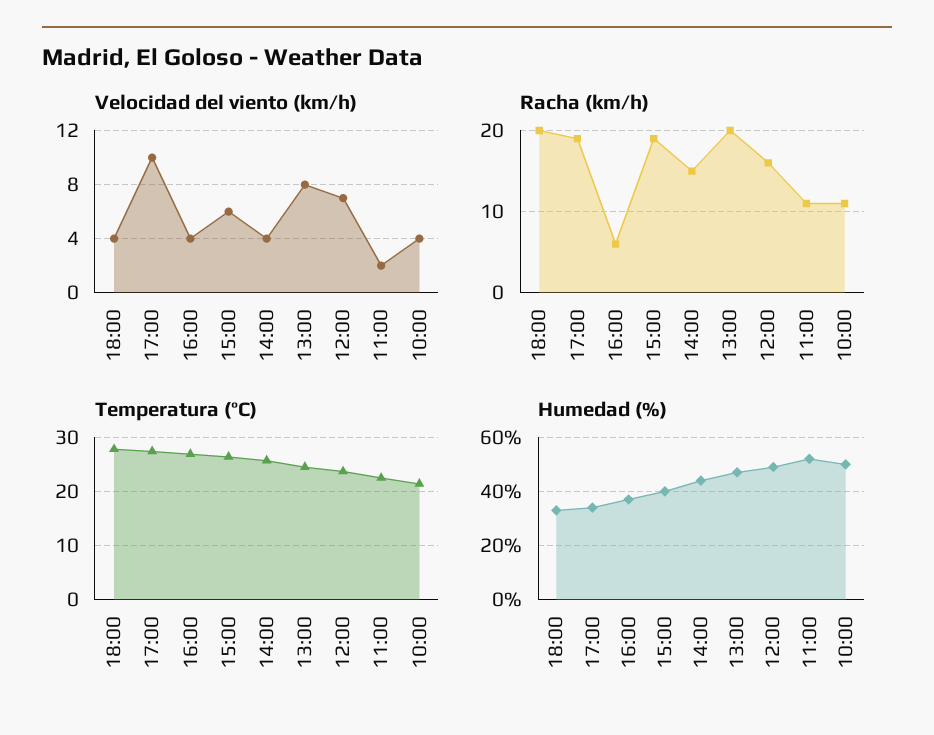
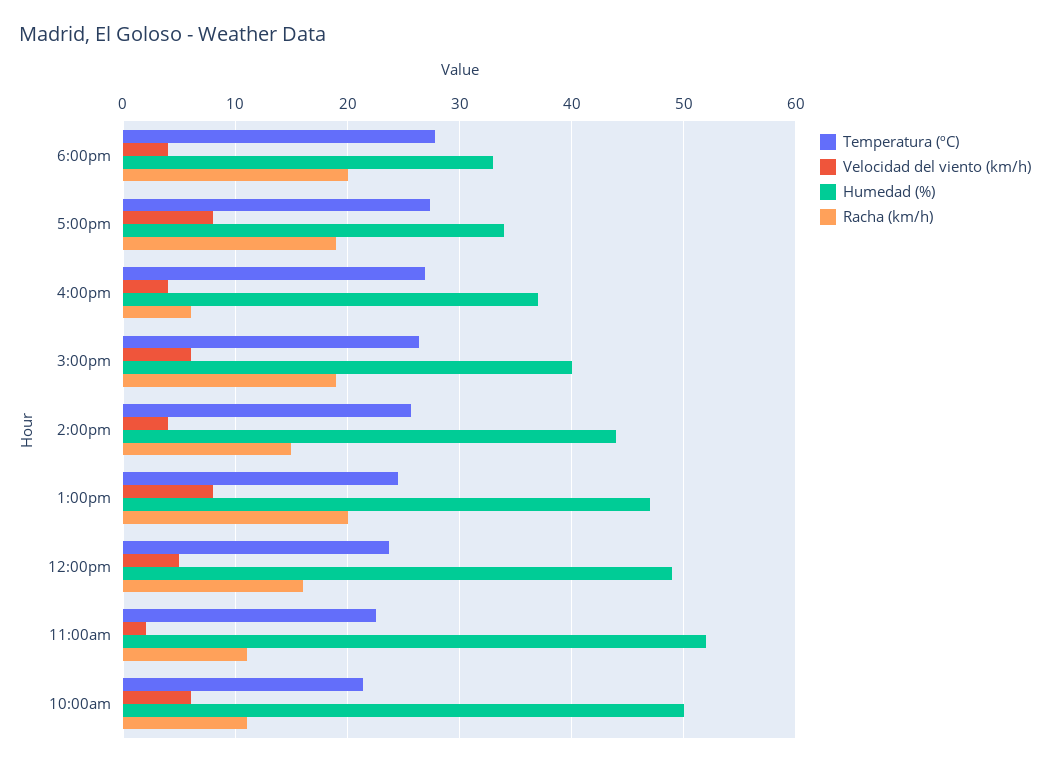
  {
    "Velocidad del viento (km/h)": {
      "18:00": 4,
-     "17:00": 10,
+     "17:00": 8,
      "16:00": 4,
      "15:00": 6,
      "14:00": 4,
      "13:00": 8,
-     "12:00": 7,
+     "12:00": 5,
      "11:00": 2,
-     "10:00": 4
+     "10:00": 6
    },
    "Racha (km/h)": {
      "18:00": 20,
      "17:00": 19,
      "16:00": 6,
      "15:00": 19,
      "14:00": 15,
      "13:00": 20,
      "12:00": 16,
      "11:00": 11,
      "10:00": 11
    },
    "Temperatura (ºC)": {
      "18:00": 28,
      "17:00": 27,
      "16:00": 27,
      "15:00": 26,
      "14:00": 26,
      "13:00": 25,
      "12:00": 24,
      "11:00": 23,
      "10:00": 21
    },
    "Humedad (%)": {
      "18:00": 33,
      "17:00": 34,
      "16:00": 37,
      "15:00": 40,
      "14:00": 44,
      "13:00": 47,
      "12:00": 49,
      "11:00": 52,
      "10:00": 50
    }
  }

